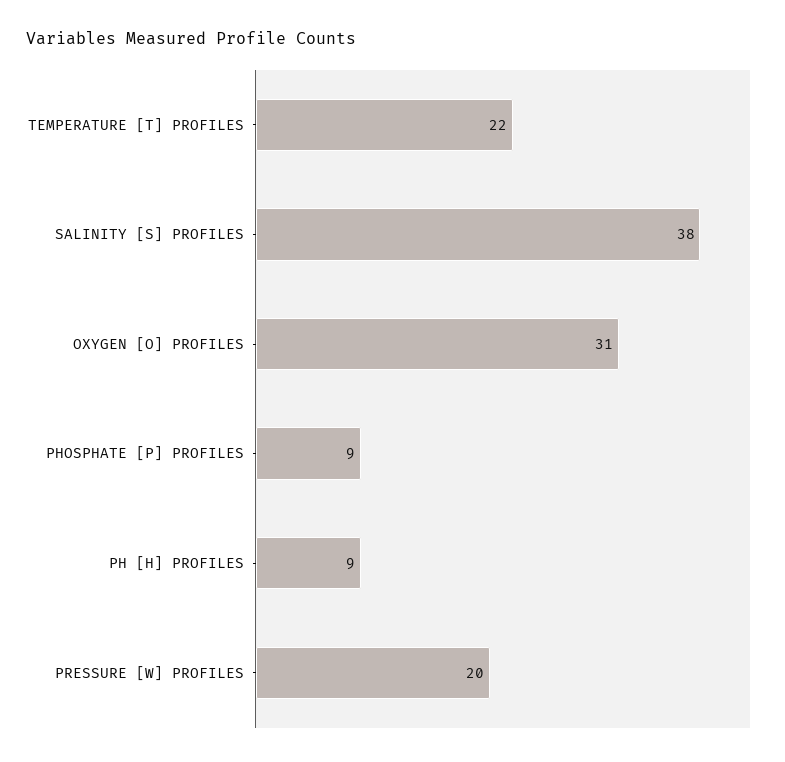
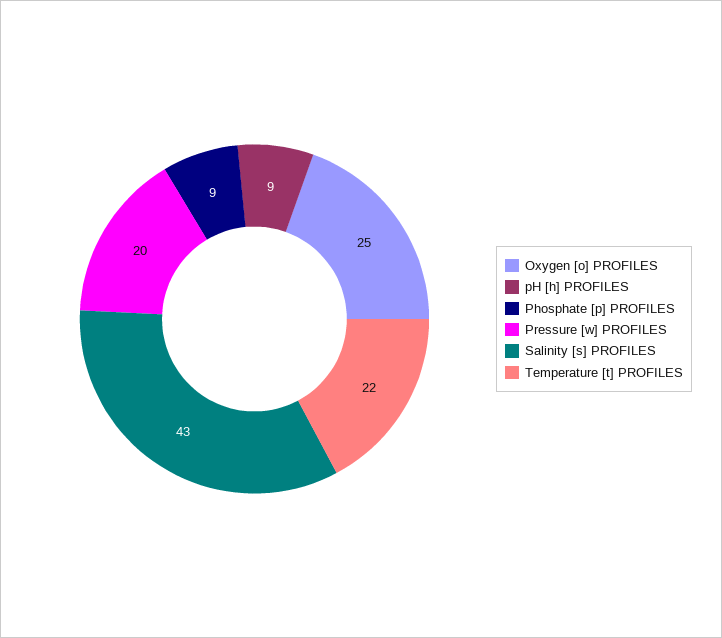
  {
    "TEMPERATURE [T] PROFILES": 22,
-   "SALINITY [S] PROFILES": 38,
+   "SALINITY [S] PROFILES": 43,
-   "OXYGEN [O] PROFILES": 31,
+   "OXYGEN [O] PROFILES": 25,
    "PHOSPHATE [P] PROFILES": 9,
    "PH [H] PROFILES": 9,
    "PRESSURE [W] PROFILES": 20
  }

